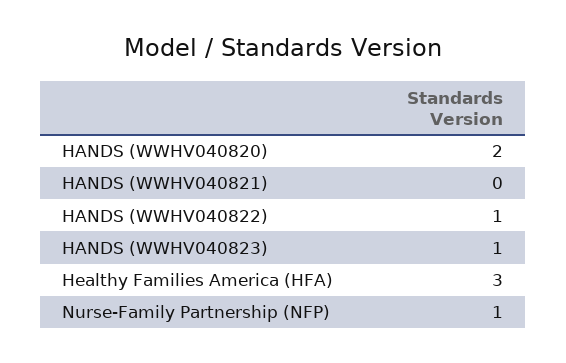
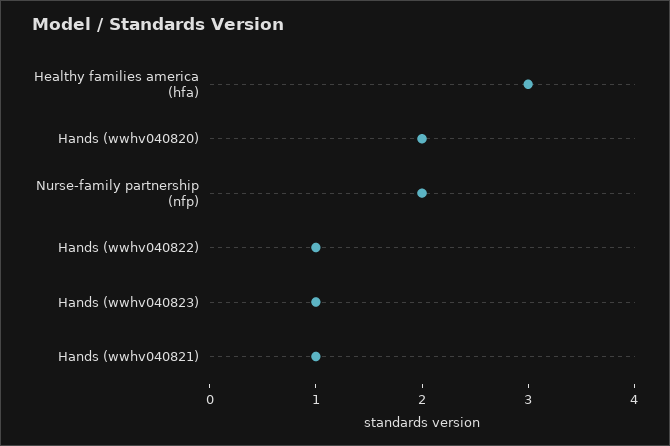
  {
    "HANDS (WWHV040820)": 2,
-   "HANDS (WWHV040821)": 0,
+   "HANDS (WWHV040821)": 1,
    "HANDS (WWHV040822)": 1,
    "HANDS (WWHV040823)": 1,
    "Healthy Families America (HFA)": 3,
-   "Nurse-Family Partnership (NFP)": 1
+   "Nurse-Family Partnership (NFP)": 2
  }

